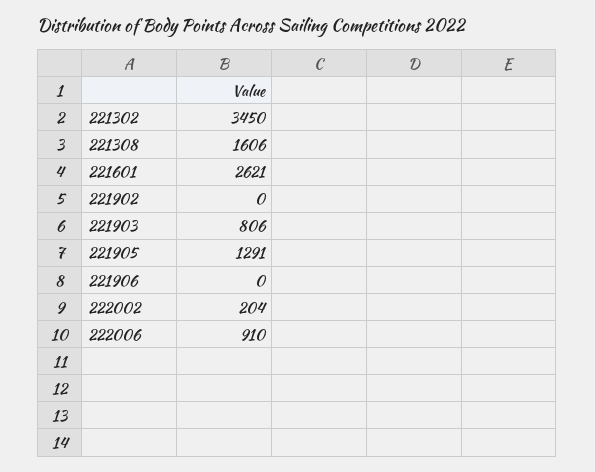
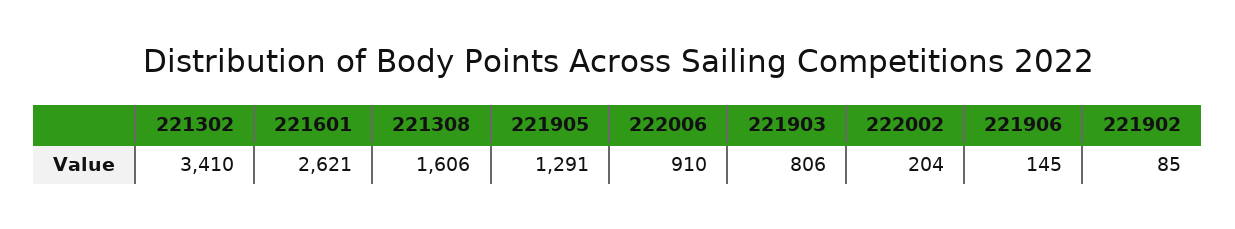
  {
-   "221302": 3450,
+   "221302": 3410,
    "221308": 1606,
    "221601": 2621,
-   "221902": 0,
+   "221902": 85,
    "221903": 806,
    "221905": 1291,
-   "221906": 0,
+   "221906": 145,
    "222002": 204,
    "222006": 910
  }

